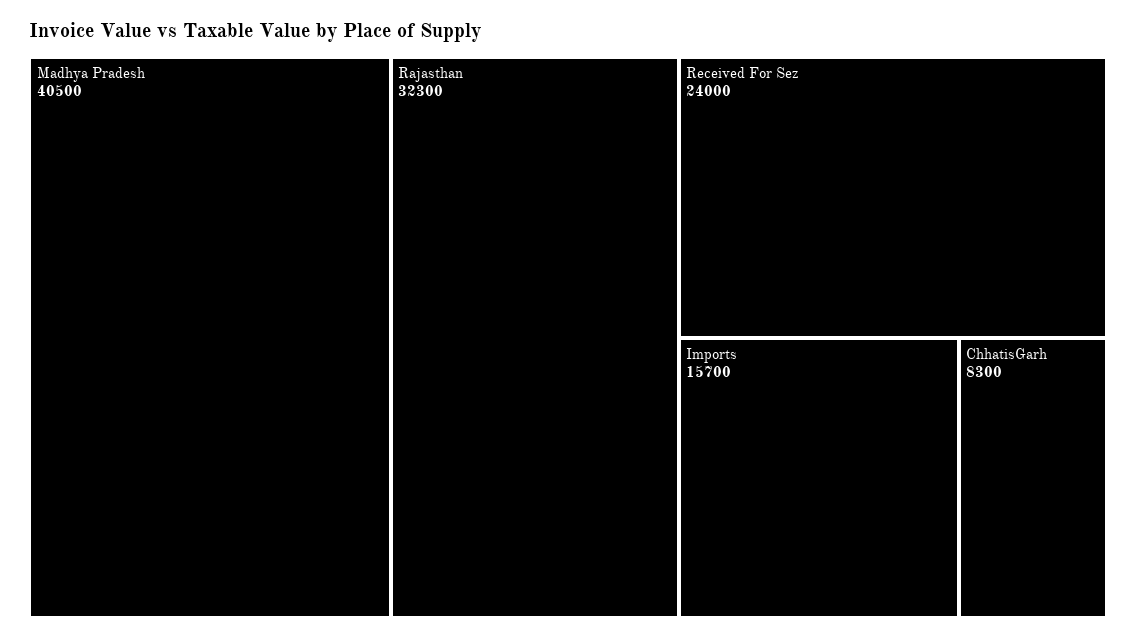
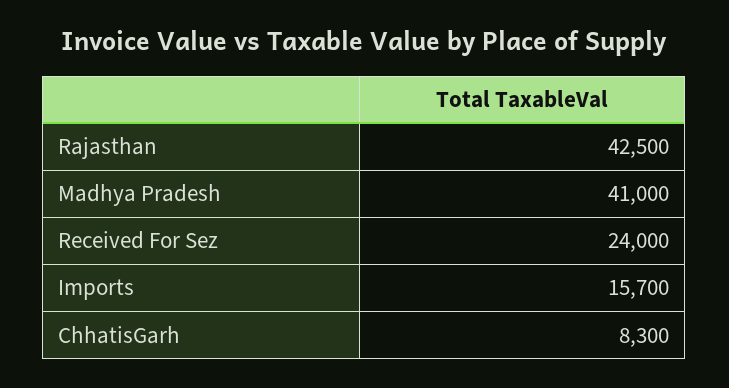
  {
-   "Madhya Pradesh": 40500,
+   "Madhya Pradesh": 41000,
-   "Rajasthan": 32300,
+   "Rajasthan": 42500,
    "Received For Sez": 24000,
    "Imports": 15700,
    "ChhatisGarh": 8300
  }

